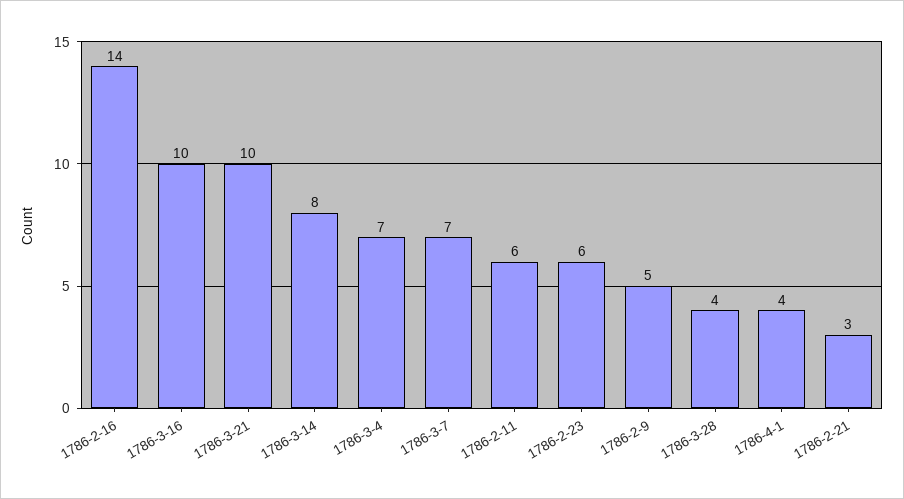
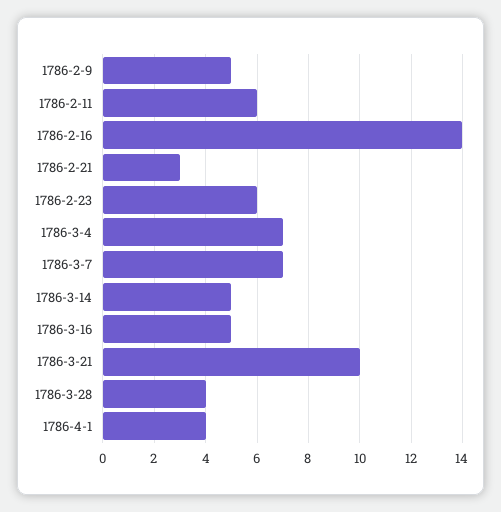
  {
    "1786-2-16": 14,
-   "1786-3-16": 10,
+   "1786-3-16": 5,
    "1786-3-21": 10,
-   "1786-3-14": 8,
+   "1786-3-14": 5,
    "1786-3-4": 7,
    "1786-3-7": 7,
    "1786-2-11": 6,
    "1786-2-23": 6,
    "1786-2-9": 5,
    "1786-3-28": 4,
    "1786-4-1": 4,
    "1786-2-21": 3
  }

